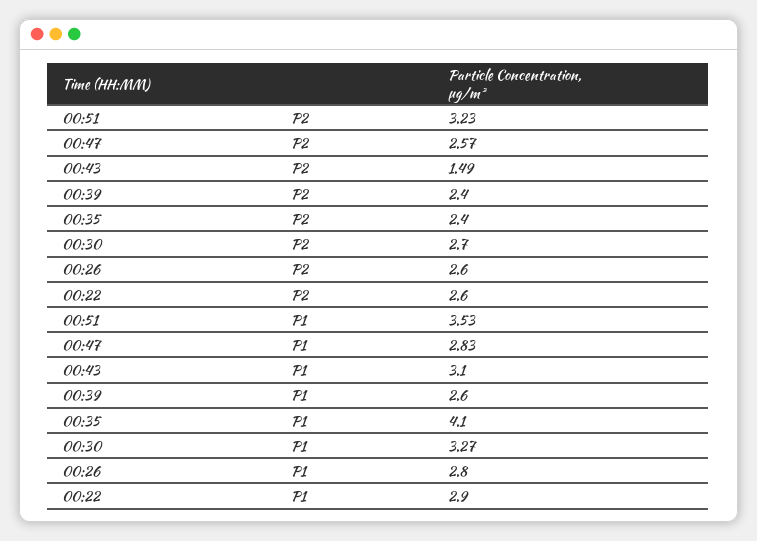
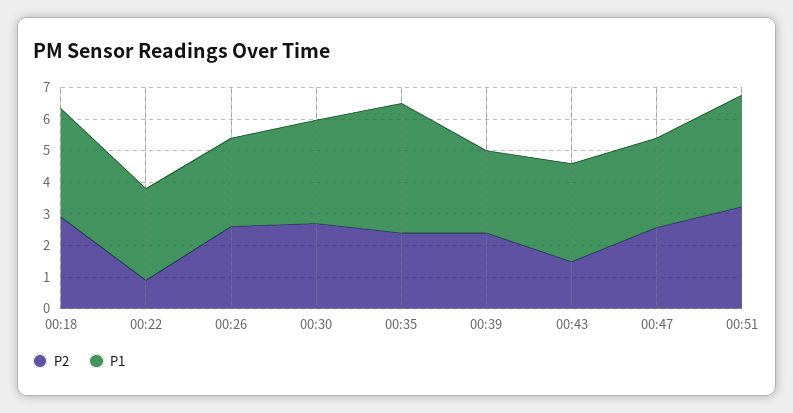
  {
    "P2": {
      "00:51": 3.23,
      "00:47": 2.57,
      "00:43": 1.49,
      "00:39": 2.4,
      "00:35": 2.4,
      "00:30": 2.7,
      "00:26": 2.6,
-     "00:22": 2.6
+     "00:22": 1,
+     "00:18": 3
    },
    "P1": {
      "00:51": 3.53,
      "00:47": 2.83,
      "00:43": 3.1,
      "00:39": 2.6,
      "00:35": 4.1,
      "00:30": 3.27,
      "00:26": 2.8,
-     "00:22": 2.9
+     "00:22": 2.9,
+     "00:18": 3.5
    }
  }

